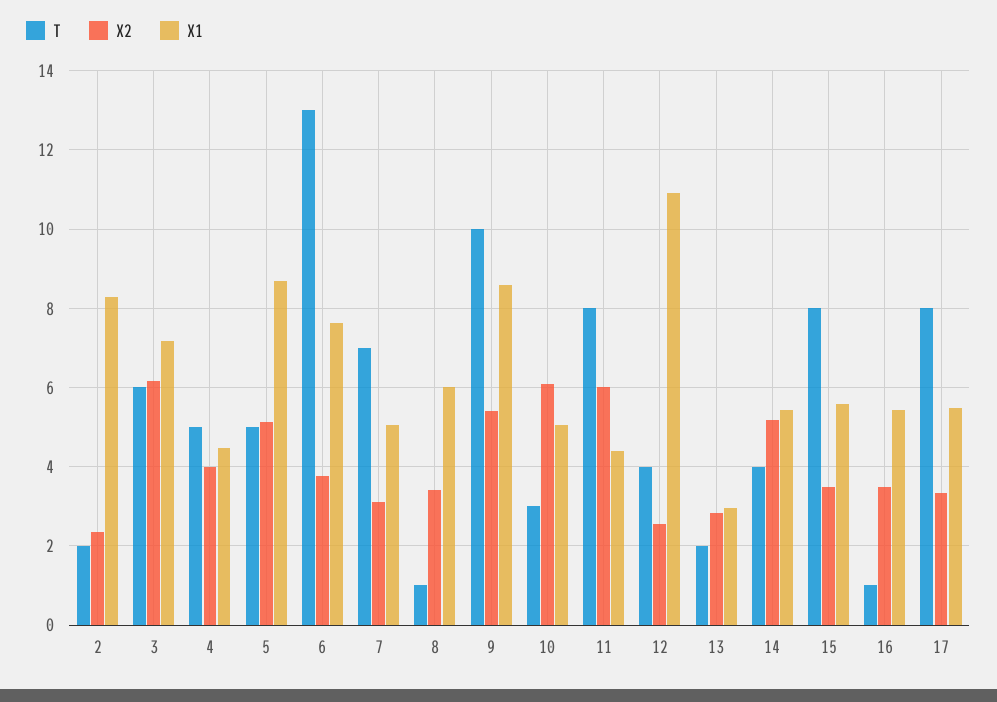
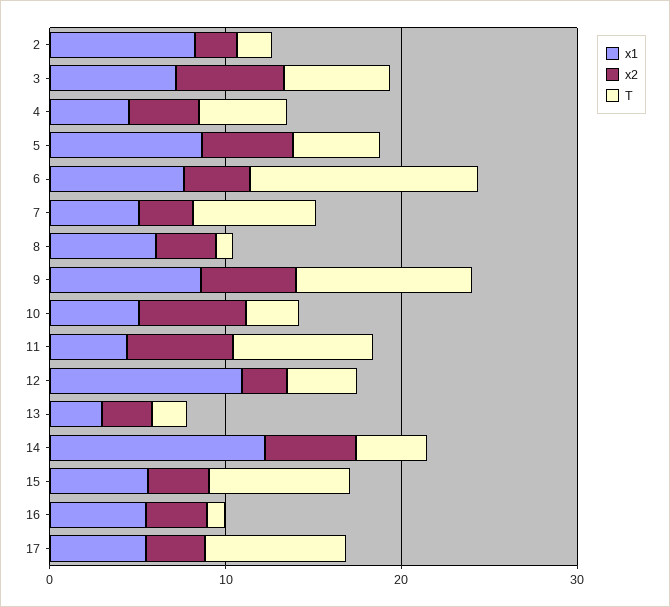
  {
    "T": {
      "2": 2,
      "3": 6,
      "4": 5,
      "5": 5,
      "6": 13,
      "7": 7,
      "8": 1,
      "9": 10,
      "10": 3,
      "11": 8,
      "12": 4,
      "13": 2,
      "14": 4,
      "15": 8,
      "16": 1,
      "17": 8
    },
    "X2": {
      "2": 2.4,
      "3": 6.2,
      "4": 4,
      "5": 5.2,
      "6": 3.8,
      "7": 3,
      "8": 3.4,
      "9": 5.4,
      "10": 6,
      "11": 6,
      "12": 2.6,
      "13": 2.8,
      "14": 5.2,
      "15": 3.4,
      "16": 3.4,
      "17": 3.4
    },
    "X1": {
      "2": 8.2,
      "3": 7.2,
      "4": 4.4,
      "5": 8.6,
      "6": 7.6,
      "7": 5,
      "8": 6,
      "9": 8.6,
      "10": 5,
      "11": 4.4,
      "12": 11,
      "13": 3,
-     "14": 5.4,
+     "14": 12,
      "15": 5.6,
      "16": 5.4,
      "17": 5.4
    }
  }

